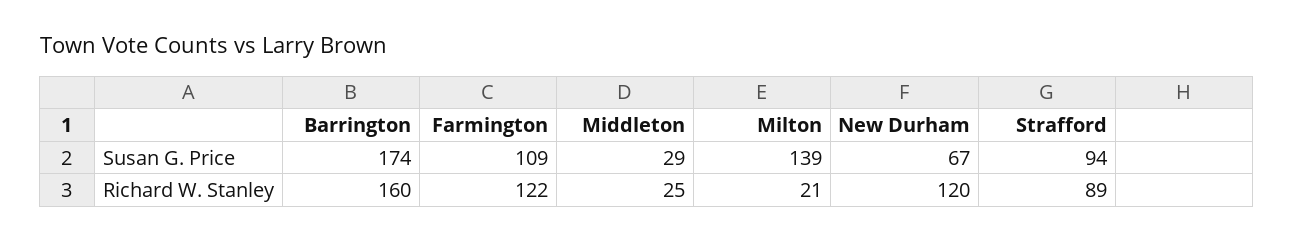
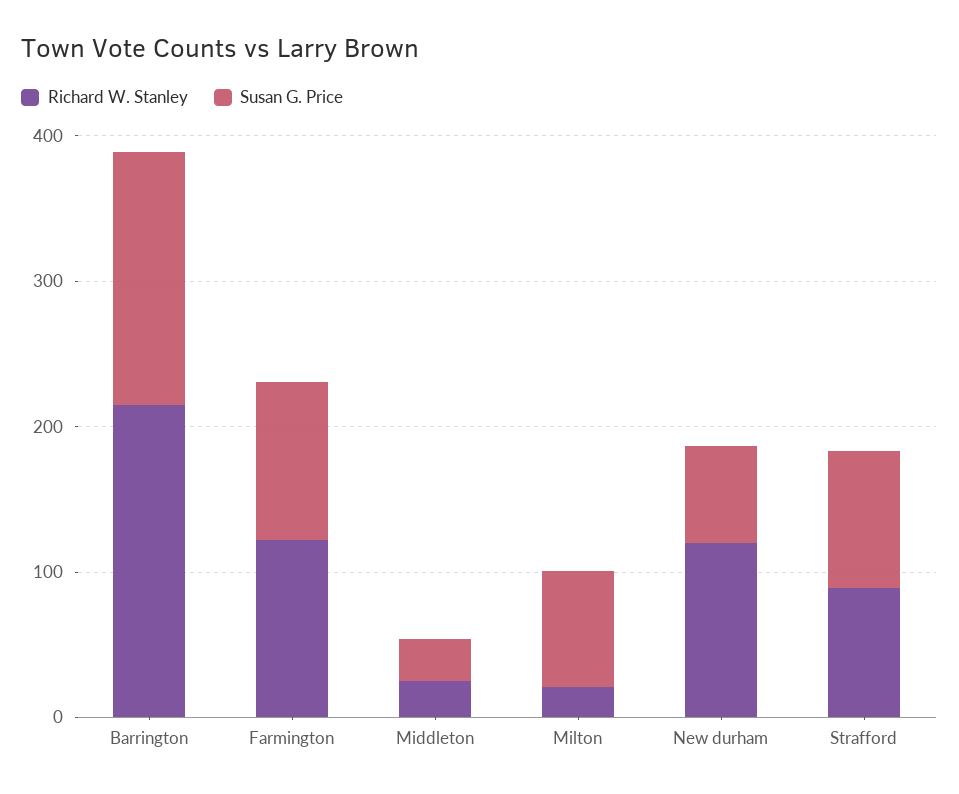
  {
    "Susan G. Price": {
      "Barrington": 174,
      "Farmington": 109,
      "Middleton": 29,
-     "Milton": 139,
+     "Milton": 80,
      "New Durham": 67,
      "Strafford": 94
    },
    "Richard W. Stanley": {
-     "Barrington": 160,
+     "Barrington": 220,
      "Farmington": 122,
      "Middleton": 25,
      "Milton": 21,
      "New Durham": 120,
      "Strafford": 89
    }
  }

